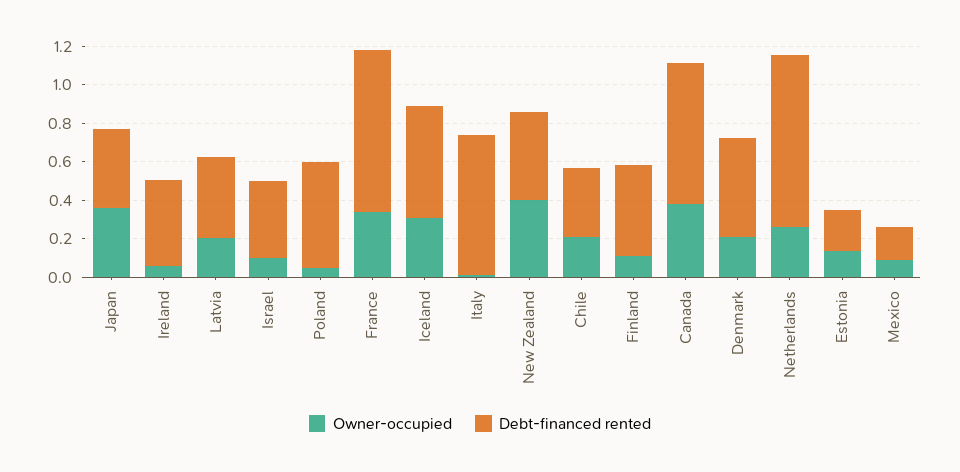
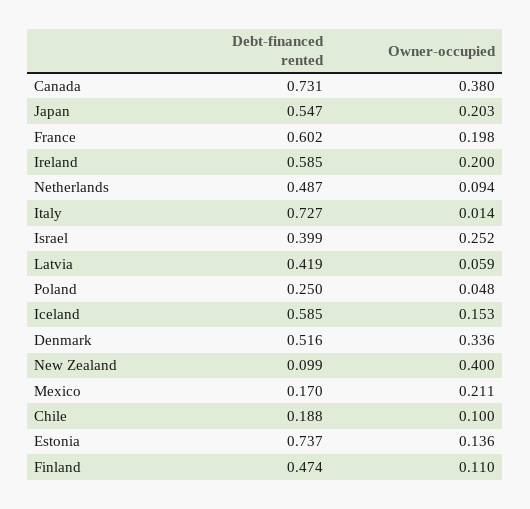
  {
    "Owner-occupied": {
-     "Japan": 0.35,
+     "Japan": 0.203,
-     "Ireland": 0.05,
+     "Ireland": 0.2,
-     "Latvia": 0.2,
+     "Latvia": 0.059,
-     "Israel": 0.1,
+     "Israel": 0.252,
      "Poland": 0.048,
-     "France": 0.35,
+     "France": 0.198,
-     "Iceland": 0.3,
+     "Iceland": 0.153,
      "Italy": 0.014,
      "New Zealand": 0.4,
-     "Chile": 0.2,
+     "Chile": 0.1,
      "Finland": 0.11,
      "Canada": 0.38,
-     "Denmark": 0.2,
+     "Denmark": 0.336,
-     "Netherlands": 0.25,
+     "Netherlands": 0.094,
      "Estonia": 0.136,
-     "Mexico": 0.1
+     "Mexico": 0.211
    },
    "Debt-financed rented": {
-     "Japan": 0.4,
+     "Japan": 0.547,
-     "Ireland": 0.45,
+     "Ireland": 0.585,
      "Latvia": 0.419,
      "Israel": 0.399,
-     "Poland": 0.55,
+     "Poland": 0.25,
-     "France": 0.85,
+     "France": 0.602,
      "Iceland": 0.585,
      "Italy": 0.727,
-     "New Zealand": 0.45,
+     "New Zealand": 0.099,
-     "Chile": 0.35,
+     "Chile": 0.188,
      "Finland": 0.474,
      "Canada": 0.731,
      "Denmark": 0.516,
-     "Netherlands": 0.9,
+     "Netherlands": 0.487,
-     "Estonia": 0.2,
+     "Estonia": 0.737,
      "Mexico": 0.17
    }
  }

